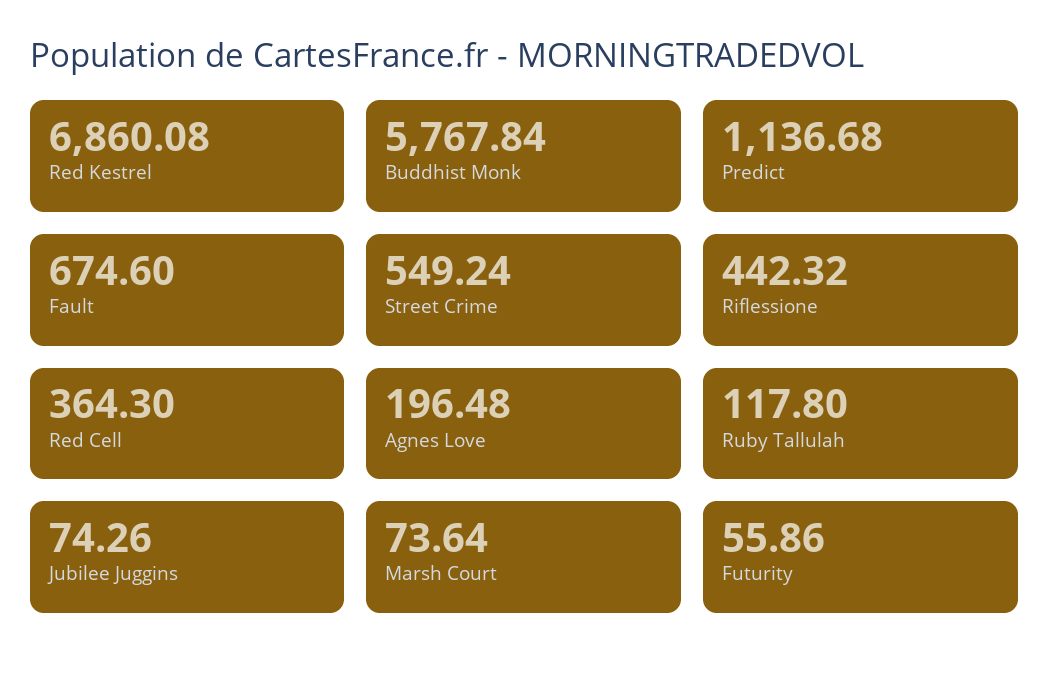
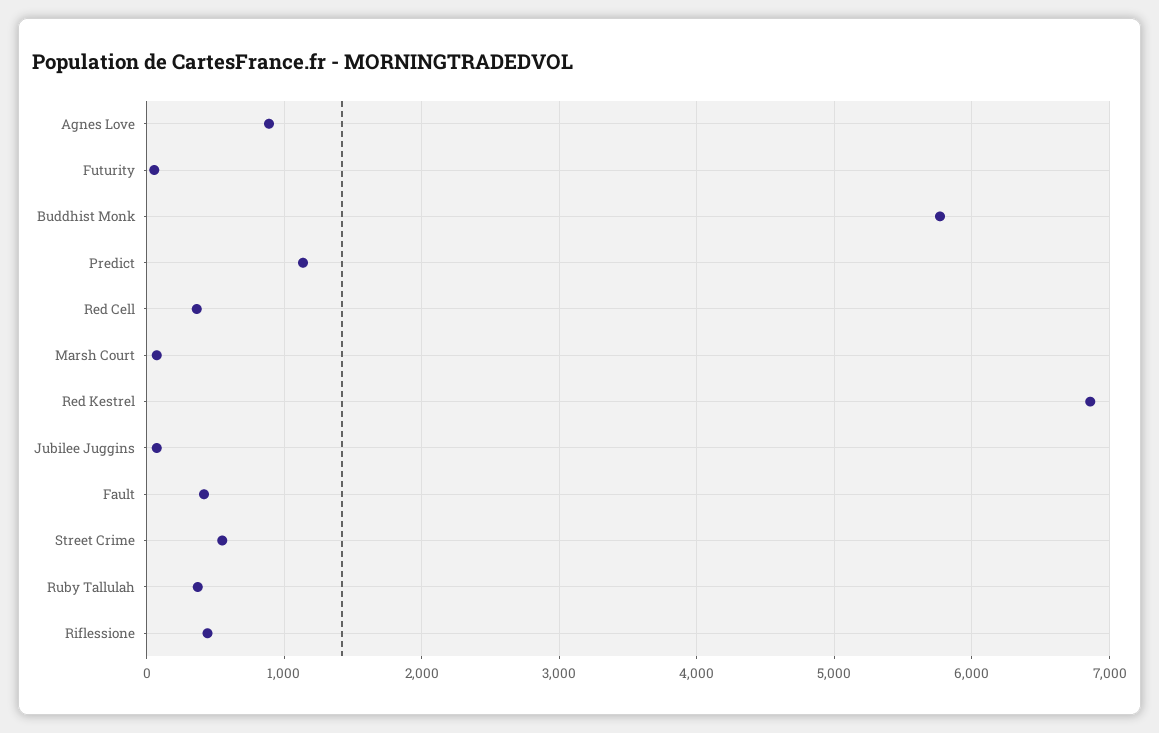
  {
    "Red Kestrel": 6860.08,
    "Buddhist Monk": 5767.84,
    "Predict": 1136.68,
-   "Fault": 674.6,
+   "Fault": 400,
    "Street Crime": 549.24,
    "Riflessione": 442.32,
    "Red Cell": 364.3,
-   "Agnes Love": 196.48,
+   "Agnes Love": 900,
-   "Ruby Tallulah": 117.8,
+   "Ruby Tallulah": 400,
    "Jubilee Juggins": 74.26,
    "Marsh Court": 73.64,
    "Futurity": 55.86
  }

